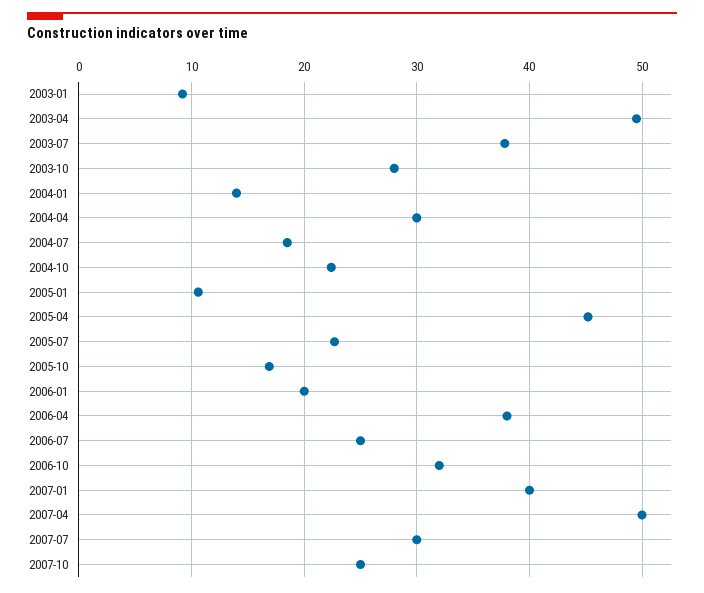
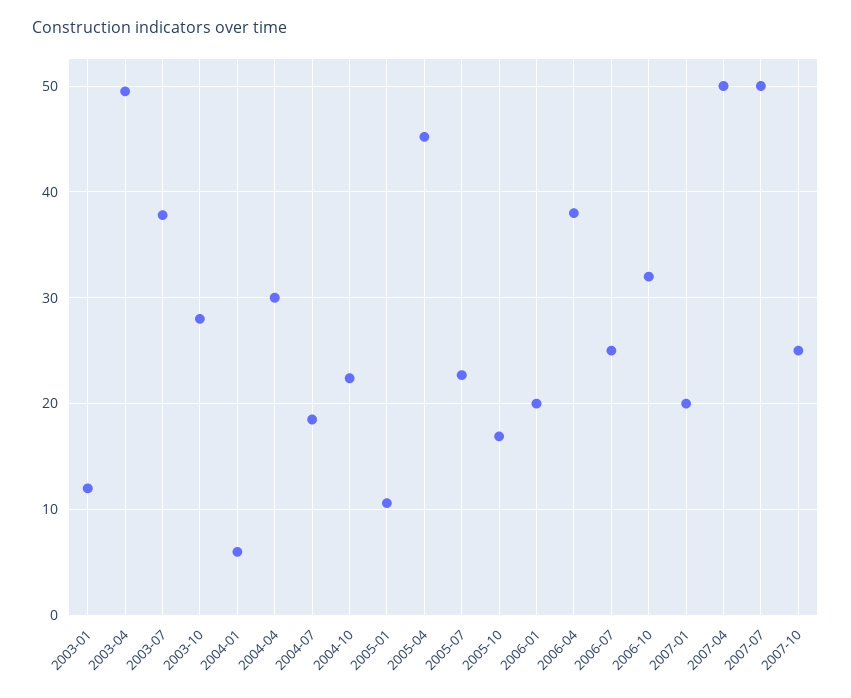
  {
-   "2003-01": 9,
+   "2003-01": 12,
    "2003-04": 50,
    "2003-07": 38,
    "2003-10": 28,
-   "2004-01": 14,
+   "2004-01": 6,
    "2004-04": 30,
    "2004-07": 19,
    "2004-10": 22,
    "2005-01": 11,
    "2005-04": 45,
    "2005-07": 23,
    "2005-10": 17,
    "2006-01": 20,
    "2006-04": 38,
    "2006-07": 25,
    "2006-10": 32,
-   "2007-01": 40,
+   "2007-01": 20,
    "2007-04": 50,
-   "2007-07": 30,
+   "2007-07": 50,
    "2007-10": 25
  }

